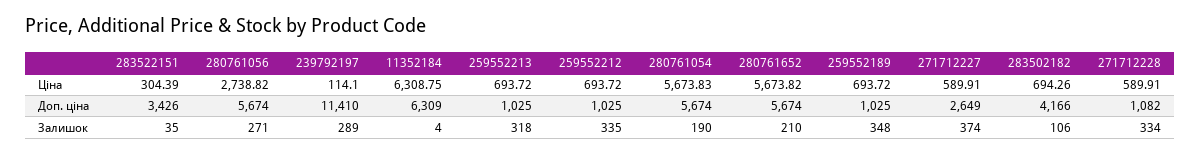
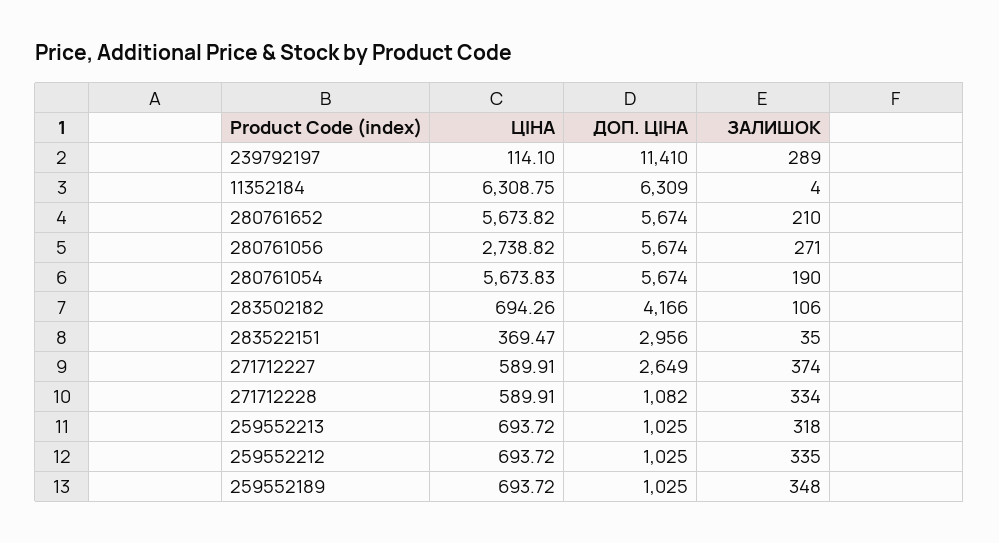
  {
    "283522151": {
-     "Ціна": 304.39,
+     "Ціна": 369.47,
-     "Доп. ціна": 3426,
+     "Доп. ціна": 2956,
      "Залишок": 35
    },
    "280761056": {
      "Ціна": 2738.82,
      "Доп. ціна": 5674,
      "Залишок": 271
    },
    "239792197": {
      "Ціна": 114.1,
      "Доп. ціна": 11410,
      "Залишок": 289
    },
    "11352184": {
      "Ціна": 6308.75,
      "Доп. ціна": 6309,
      "Залишок": 4
    },
    "259552213": {
      "Ціна": 693.72,
      "Доп. ціна": 1025,
      "Залишок": 318
    },
    "259552212": {
      "Ціна": 693.72,
      "Доп. ціна": 1025,
      "Залишок": 335
    },
    "280761054": {
      "Ціна": 5673.83,
      "Доп. ціна": 5674,
      "Залишок": 190
    },
    "280761652": {
      "Ціна": 5673.82,
      "Доп. ціна": 5674,
      "Залишок": 210
    },
    "259552189": {
      "Ціна": 693.72,
      "Доп. ціна": 1025,
      "Залишок": 348
    },
    "271712227": {
      "Ціна": 589.91,
      "Доп. ціна": 2649,
      "Залишок": 374
    },
    "283502182": {
      "Ціна": 694.26,
      "Доп. ціна": 4166,
      "Залишок": 106
    },
    "271712228": {
      "Ціна": 589.91,
      "Доп. ціна": 1082,
      "Залишок": 334
    }
  }

